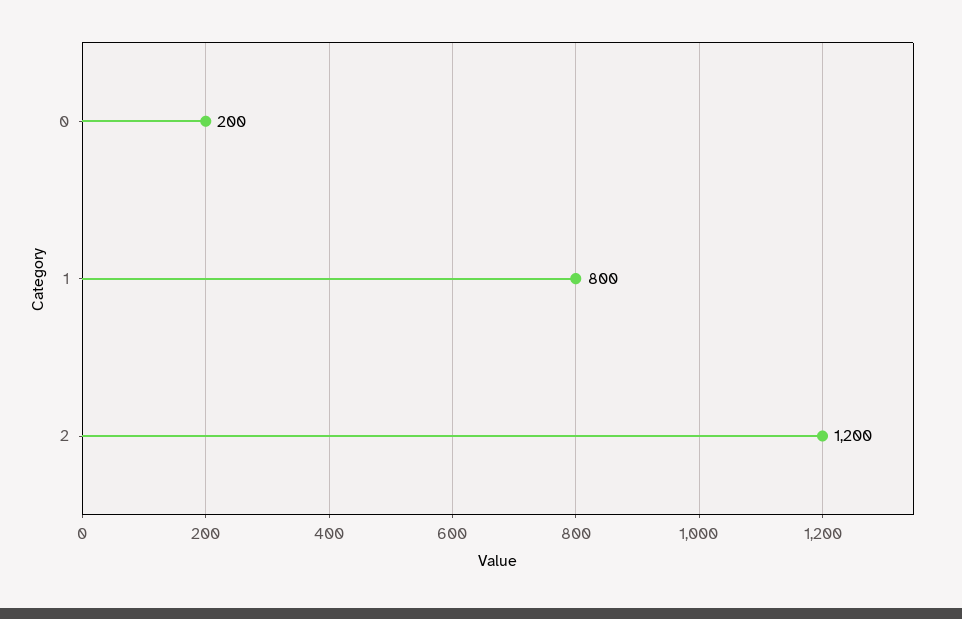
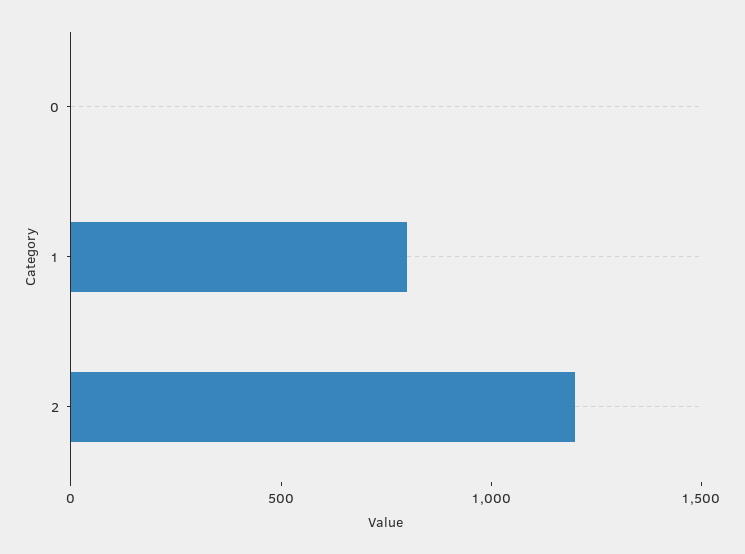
  {
-   "0": 200,
+   "0": 0,
    "1": 800,
    "2": 1200
  }

